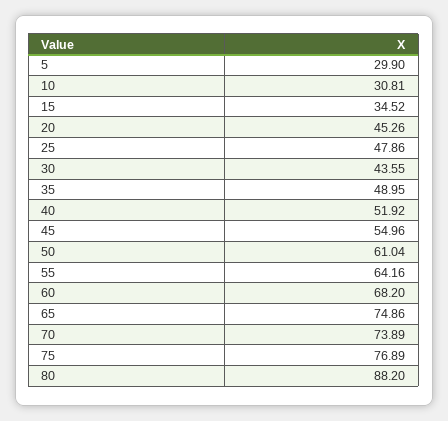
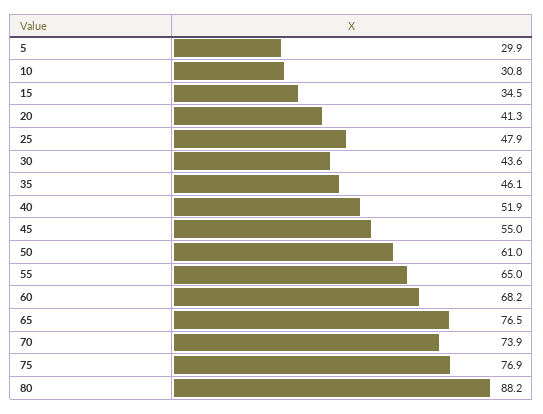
  {
    "5": 29.9,
    "10": 30.81,
    "15": 34.52,
-   "20": 45.26,
+   "20": 41.3,
    "25": 47.86,
    "30": 43.55,
-   "35": 48.95,
+   "35": 46.1,
    "40": 51.92,
    "45": 54.96,
    "50": 61.04,
-   "55": 64.16,
+   "55": 65,
    "60": 68.2,
-   "65": 74.86,
+   "65": 76.5,
    "70": 73.89,
    "75": 76.89,
    "80": 88.2
  }

